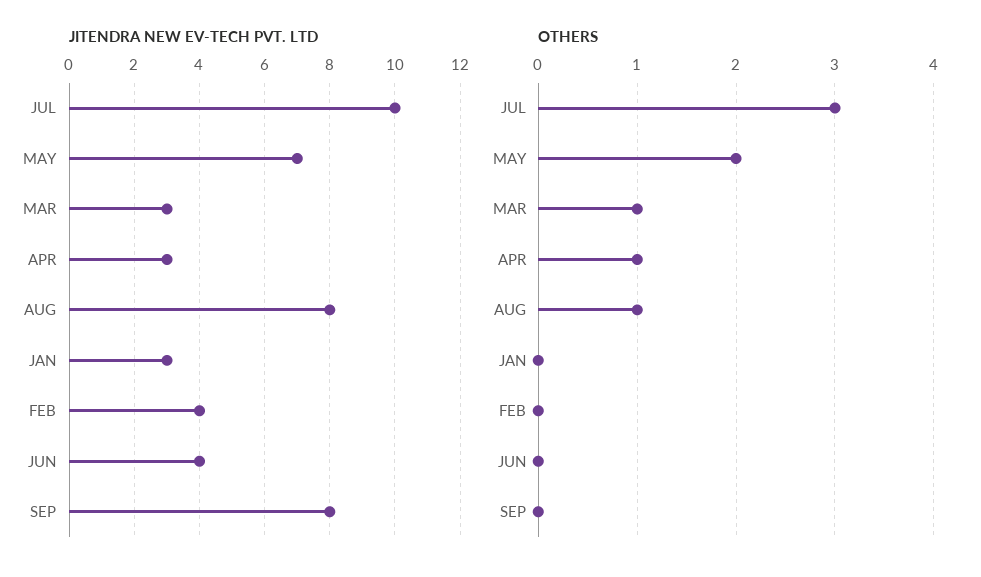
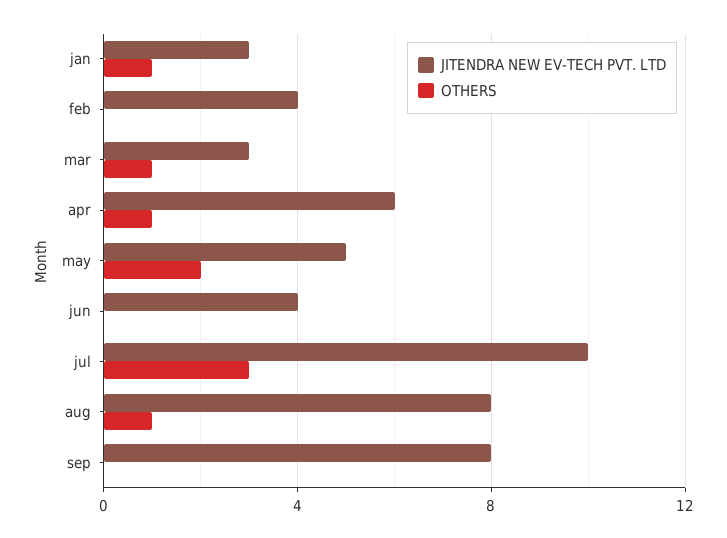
  {
    "JITENDRA NEW EV-TECH PVT. LTD": {
      "JUL": 10,
-     "MAY": 7,
+     "MAY": 5,
      "MAR": 3,
-     "APR": 3,
+     "APR": 6,
      "AUG": 8,
      "JAN": 3,
      "FEB": 4,
      "JUN": 4,
      "SEP": 8
    },
    "OTHERS": {
      "JUL": 3,
      "MAY": 2,
      "MAR": 1,
      "APR": 1,
      "AUG": 1,
-     "JAN": 0,
+     "JAN": 1,
      "FEB": 0,
      "JUN": 0,
      "SEP": 0
    }
  }

